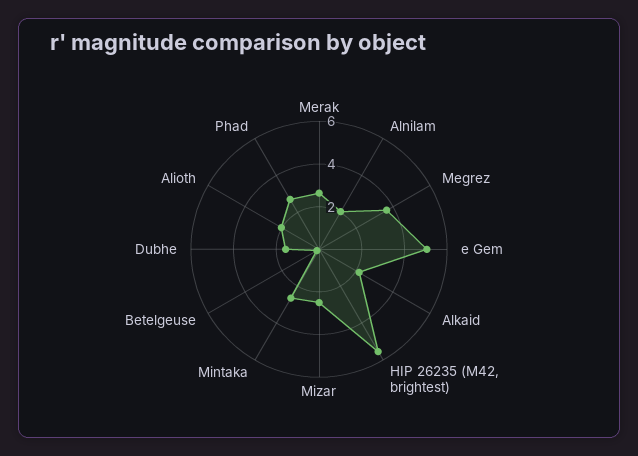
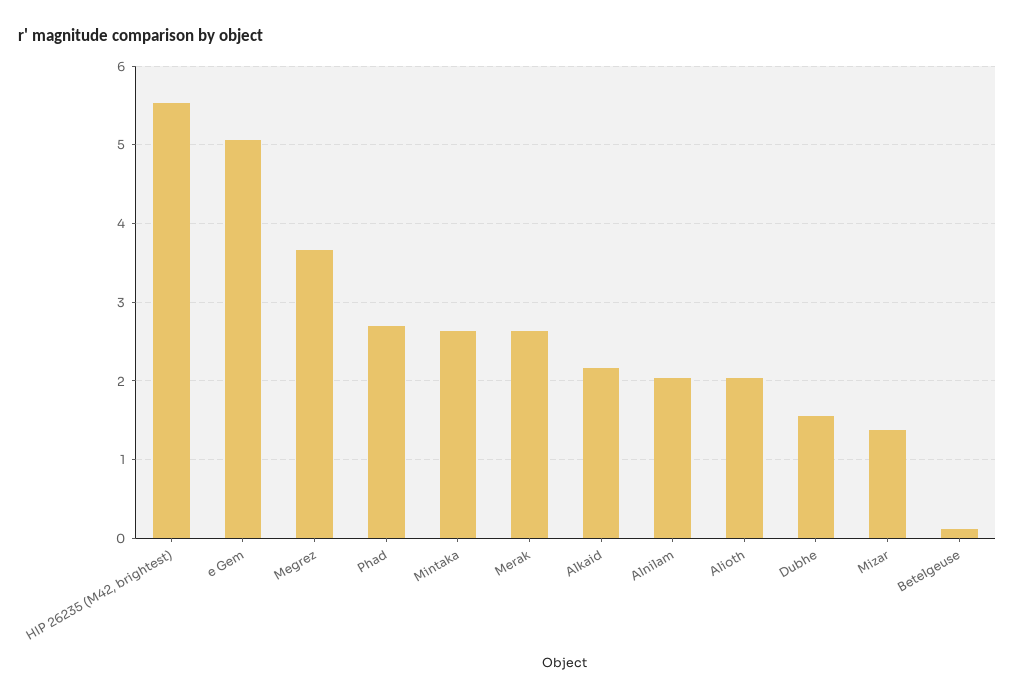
  {
    "Merak": 2.6,
    "Alnilam": 2,
    "Megrez": 3.7,
    "e Gem": 5.1,
    "Alkaid": 2.2,
    "HIP 26235 (M42, brightest)": 5.5,
-   "Mizar": 2.5,
+   "Mizar": 1.4,
    "Mintaka": 2.6,
    "Betelgeuse": 0.1,
    "Dubhe": 1.6,
    "Alioth": 2,
    "Phad": 2.7
  }

